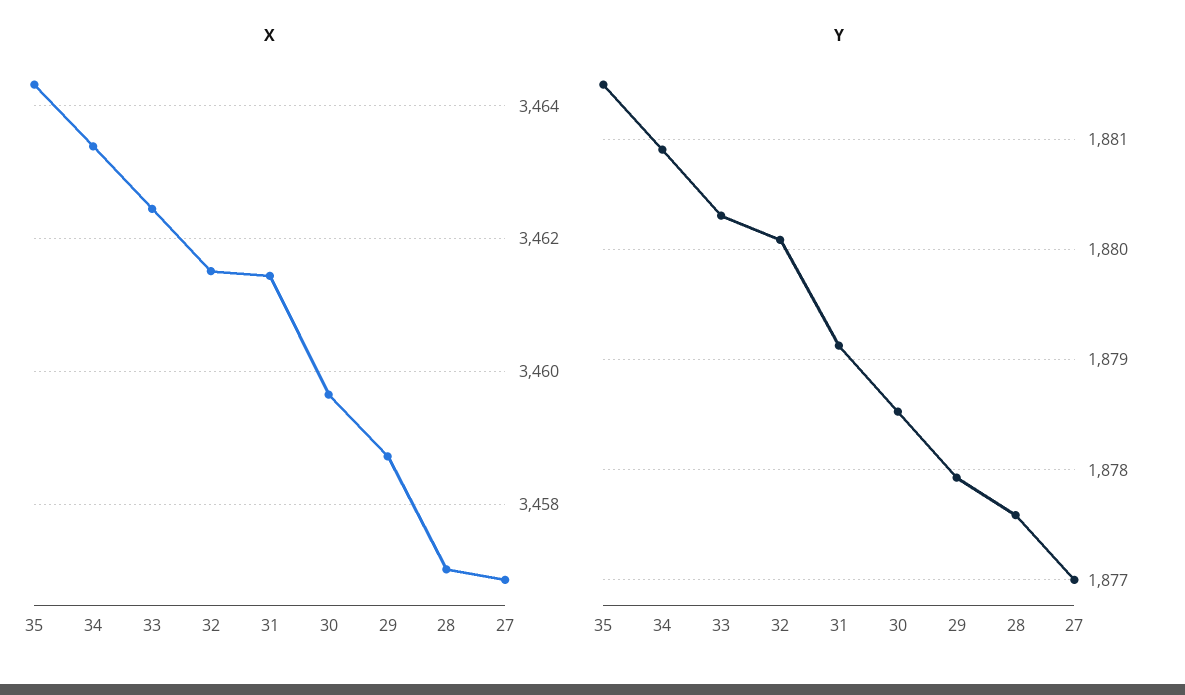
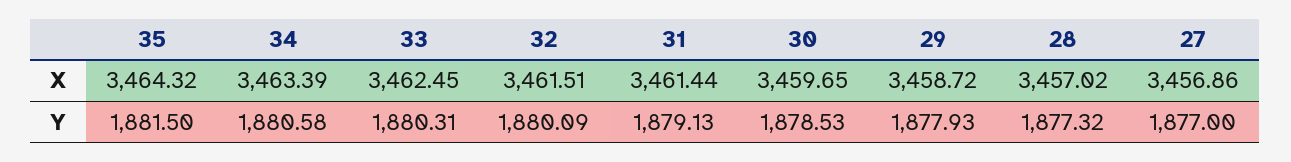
  {
    "X": {
      "35": 3464.32,
      "34": 3463.39,
      "33": 3462.45,
      "32": 3461.51,
      "31": 3461.44,
      "30": 3459.65,
      "29": 3458.72,
      "28": 3457.02,
      "27": 3456.86
    },
    "Y": {
      "35": 1881.5,
-     "34": 1880.9,
+     "34": 1880.58,
      "33": 1880.31,
      "32": 1880.09,
      "31": 1879.13,
      "30": 1878.53,
      "29": 1877.93,
-     "28": 1877.6,
+     "28": 1877.32,
      "27": 1877
    }
  }

